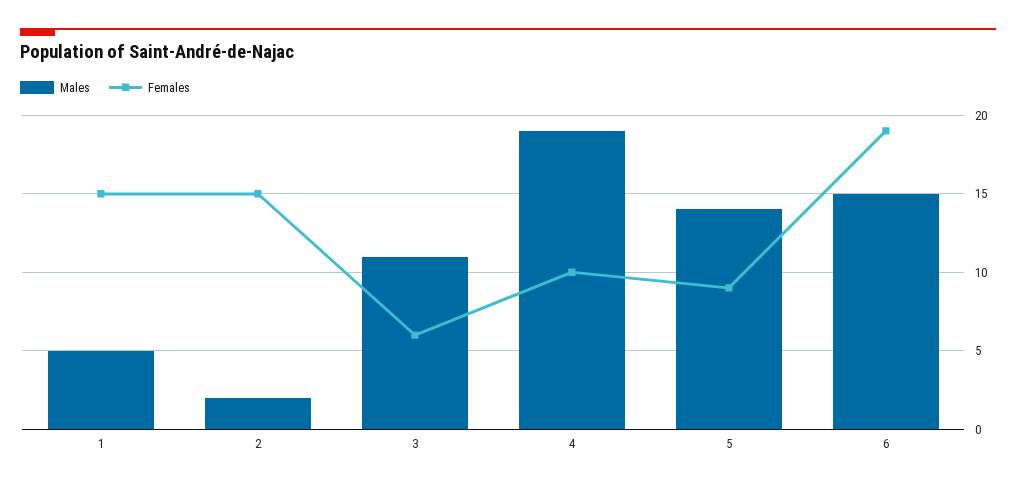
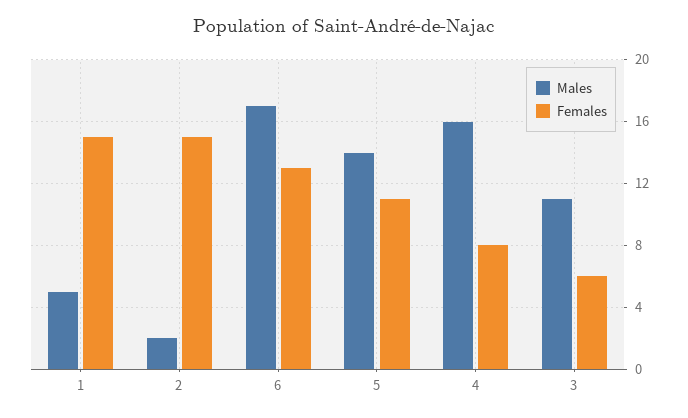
  {
    "Males": {
      "1": 5,
      "2": 2,
      "3": 11,
-     "4": 19,
+     "4": 16,
      "5": 14,
-     "6": 15
+     "6": 17
    },
    "Females": {
      "1": 15,
      "2": 15,
      "3": 6,
-     "4": 10,
+     "4": 8,
-     "5": 9,
+     "5": 11,
-     "6": 19
+     "6": 13
    }
  }

